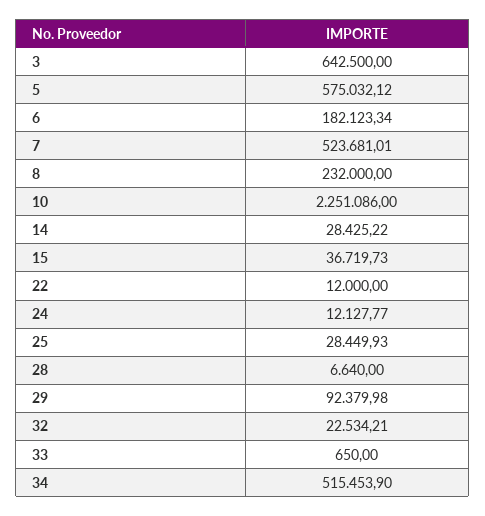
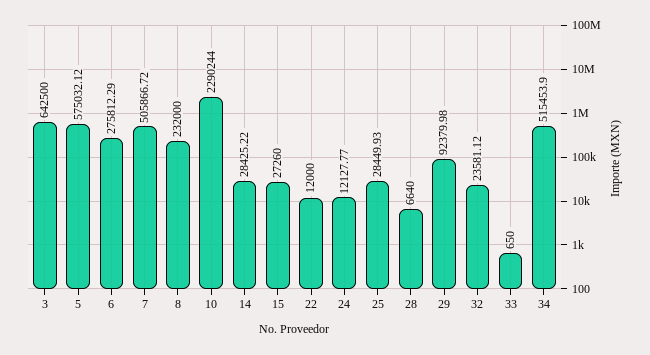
  {
    "3": 642500,
    "5": 575032.12,
-   "6": 182123.34,
+   "6": 275812.29,
-   "7": 523681.01,
+   "7": 505866.72,
    "8": 232000,
-   "10": 2251086,
+   "10": 2290244,
    "14": 28425.22,
-   "15": 36719.73,
+   "15": 27260,
    "22": 12000,
    "24": 12127.77,
    "25": 28449.93,
    "28": 6640,
    "29": 92379.98,
-   "32": 22534.21,
+   "32": 23581.12,
    "33": 650,
    "34": 515453.9
  }

